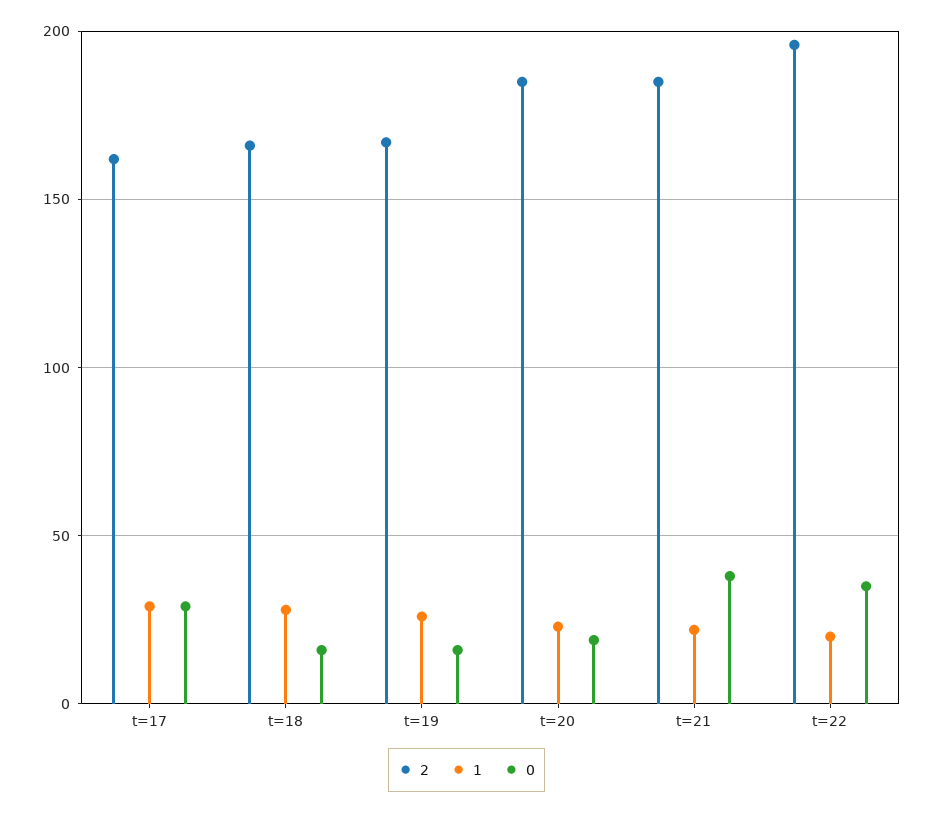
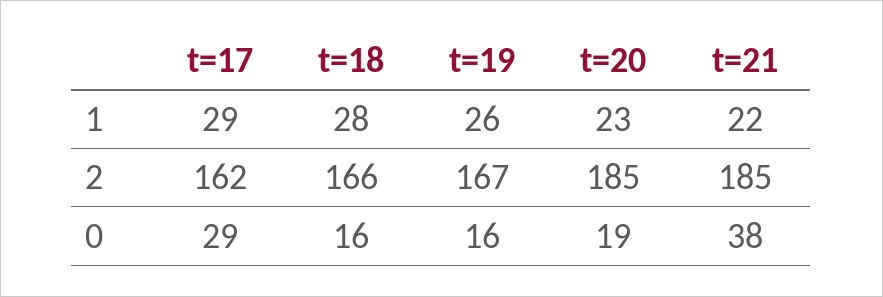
  {
    "2": {
      "t=17": 162,
      "t=18": 166,
      "t=19": 167,
      "t=20": 185,
-     "t=21": 185,
+     "t=21": 185
-     "t=22": 195
    },
    "1": {
      "t=17": 29,
      "t=18": 28,
      "t=19": 26,
      "t=20": 23,
-     "t=21": 22,
+     "t=21": 22
-     "t=22": 20
    },
    "0": {
      "t=17": 29,
      "t=18": 16,
      "t=19": 16,
      "t=20": 19,
-     "t=21": 38,
+     "t=21": 38
-     "t=22": 35
    }
  }

